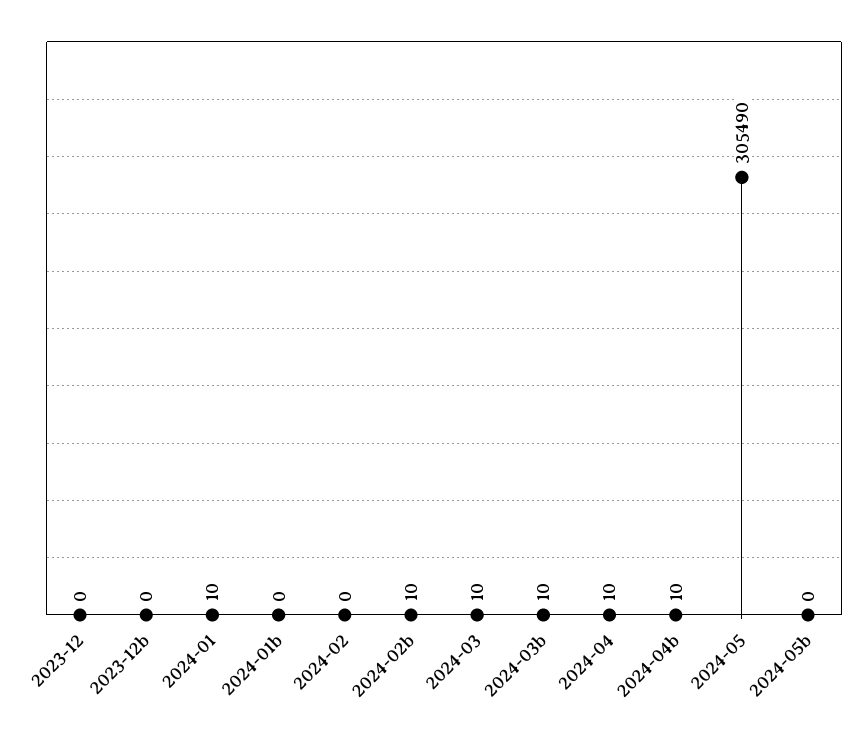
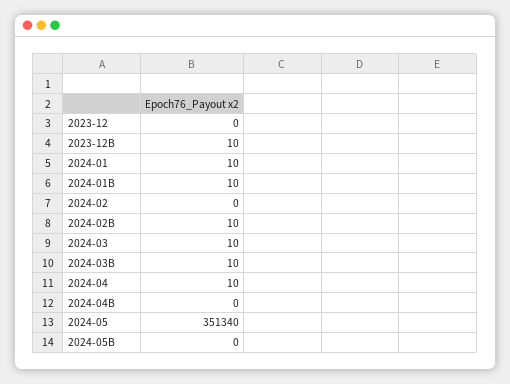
  {
    "2023-12": 0,
-   "2023-12b": 0,
+   "2023-12b": 10,
    "2024-01": 10,
-   "2024-01b": 0,
+   "2024-01b": 10,
    "2024-02": 0,
    "2024-02b": 10,
    "2024-03": 10,
    "2024-03b": 10,
    "2024-04": 10,
-   "2024-04b": 10,
+   "2024-04b": 0,
-   "2024-05": 305490,
+   "2024-05": 351340,
    "2024-05b": 0
  }

